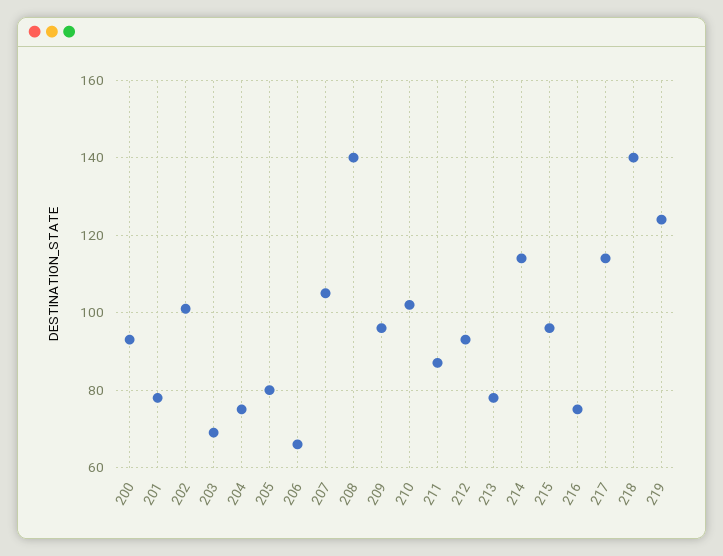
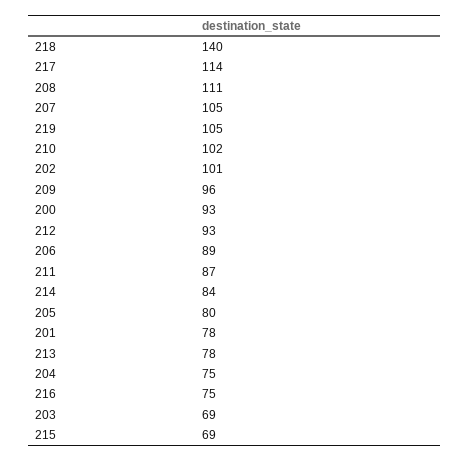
  {
    "200": 93,
    "201": 78,
    "202": 101,
    "203": 69,
    "204": 75,
    "205": 80,
-   "206": 65,
+   "206": 89,
    "207": 105,
-   "208": 140,
+   "208": 111,
    "209": 96,
    "210": 102,
    "211": 87,
    "212": 93,
    "213": 78,
-   "214": 115,
+   "214": 84,
-   "215": 95,
+   "215": 69,
    "216": 75,
    "217": 114,
    "218": 140,
-   "219": 125
+   "219": 105
  }

